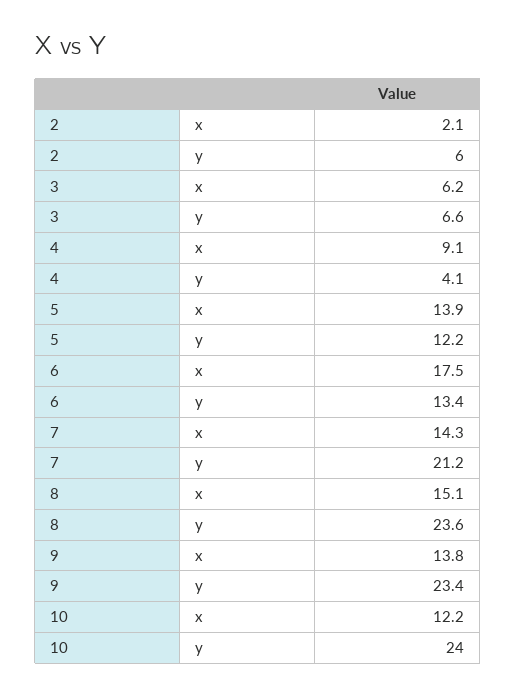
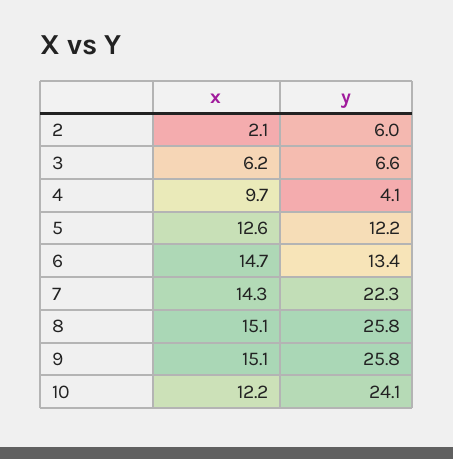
  {
    "2": {
      "x": 2.1,
      "y": 6
    },
    "3": {
      "x": 6.2,
      "y": 6.6
    },
    "4": {
-     "x": 9.1,
+     "x": 9.7,
      "y": 4.1
    },
    "5": {
-     "x": 13.9,
+     "x": 12.6,
      "y": 12.2
    },
    "6": {
-     "x": 17.5,
+     "x": 14.7,
      "y": 13.4
    },
    "7": {
      "x": 14.3,
-     "y": 21.2
+     "y": 22.3
    },
    "8": {
      "x": 15.1,
-     "y": 23.6
+     "y": 25.8
    },
    "9": {
-     "x": 13.8,
+     "x": 15.1,
-     "y": 23.4
+     "y": 25.8
    },
    "10": {
      "x": 12.2,
-     "y": 24
+     "y": 24.1
    }
  }

